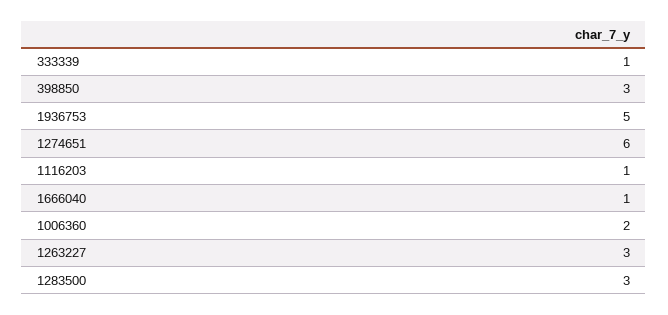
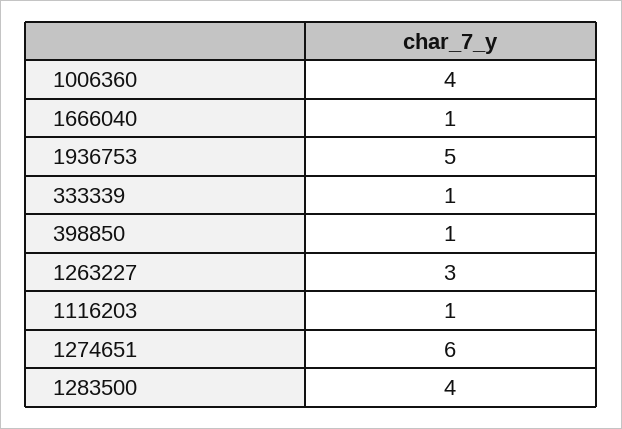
  {
    "333339": 1,
-   "398850": 3,
+   "398850": 1,
    "1936753": 5,
    "1274651": 6,
    "1116203": 1,
    "1666040": 1,
-   "1006360": 2,
+   "1006360": 4,
    "1263227": 3,
-   "1283500": 3
+   "1283500": 4
  }

